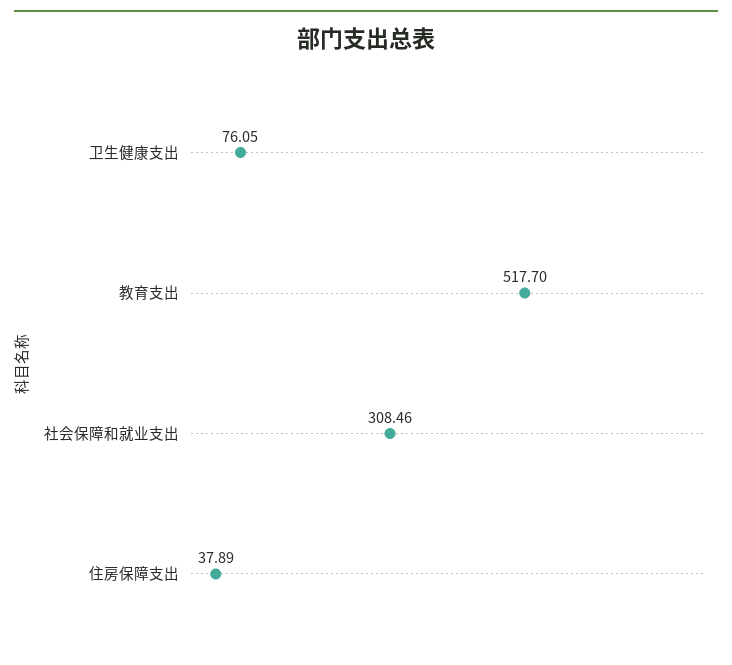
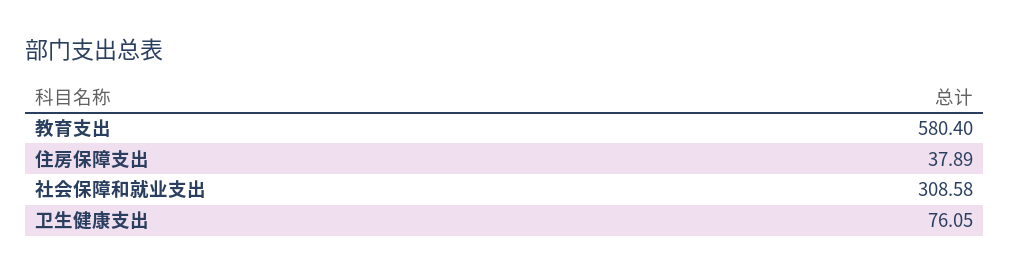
  {
    "卫生健康支出": 76.05,
-   "教育支出": 517.7,
+   "教育支出": 580.4,
-   "社会保障和就业支出": 308.46,
+   "社会保障和就业支出": 308.58,
    "住房保障支出": 37.89
  }

